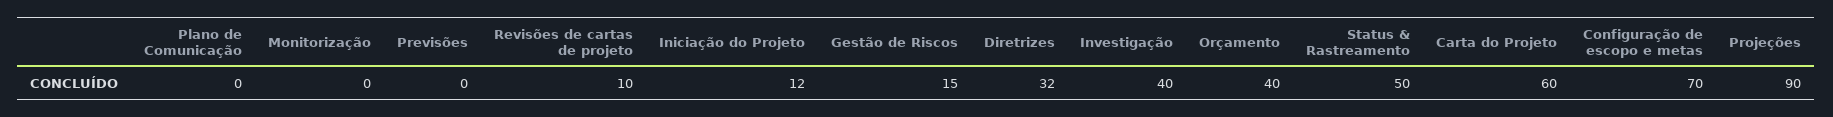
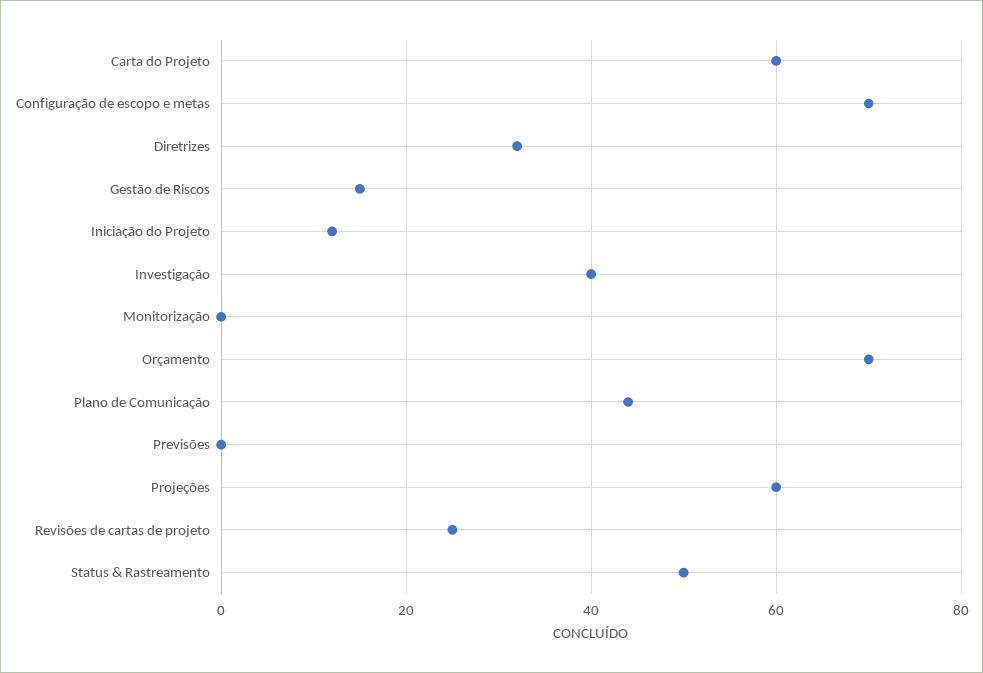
  {
-   "Plano de Comunicação": 0,
+   "Plano de Comunicação": 45,
    "Monitorização": 0,
    "Previsões": 0,
-   "Revisões de cartas de projeto": 10,
+   "Revisões de cartas de projeto": 25,
    "Iniciação do Projeto": 12,
    "Gestão de Riscos": 15,
    "Diretrizes": 32,
    "Investigação": 40,
-   "Orçamento": 40,
+   "Orçamento": 70,
    "Status & Rastreamento": 50,
    "Carta do Projeto": 60,
    "Configuração de escopo e metas": 70,
-   "Projeções": 90
+   "Projeções": 60
  }

